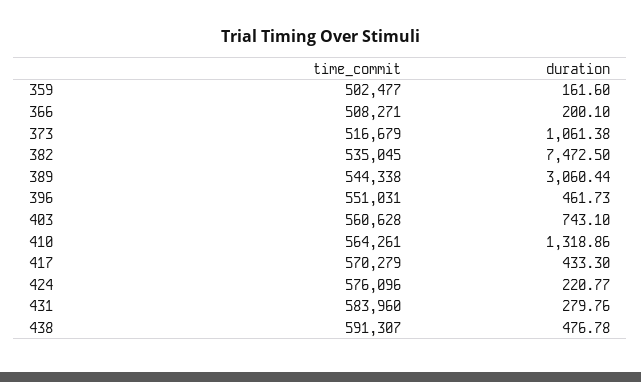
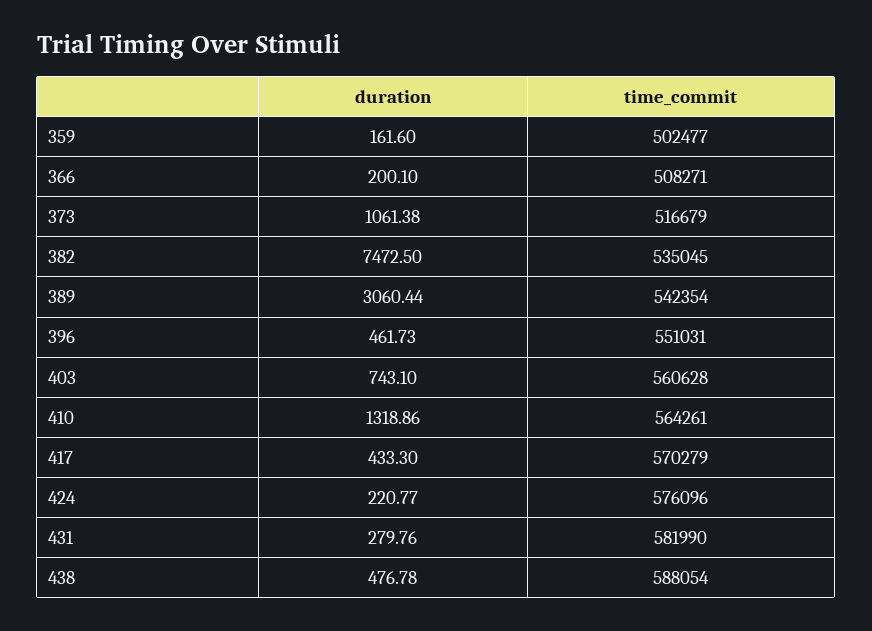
  {
    "time_commit": {
      "359": 502477,
      "366": 508271,
      "373": 516679,
      "382": 535045,
-     "389": 544338,
+     "389": 542354,
      "396": 551031,
      "403": 560628,
      "410": 564261,
      "417": 570279,
      "424": 576096,
-     "431": 583960,
+     "431": 581990,
-     "438": 591307
+     "438": 588054
    },
    "duration": {
      "359": 161.6,
      "366": 200.1,
      "373": 1061.38,
      "382": 7472.5,
      "389": 3060.44,
      "396": 461.73,
      "403": 743.1,
      "410": 1318.86,
      "417": 433.3,
      "424": 220.77,
      "431": 279.76,
      "438": 476.78
    }
  }

